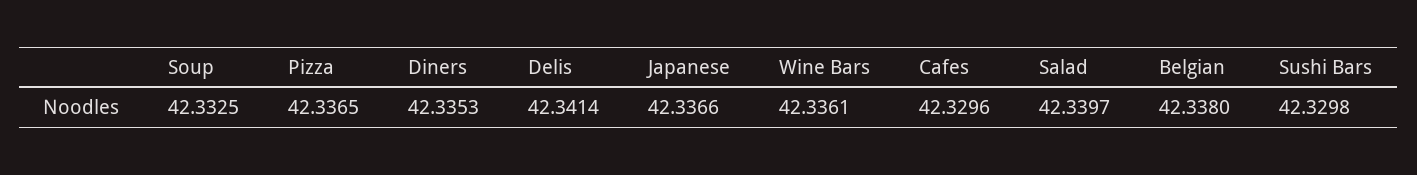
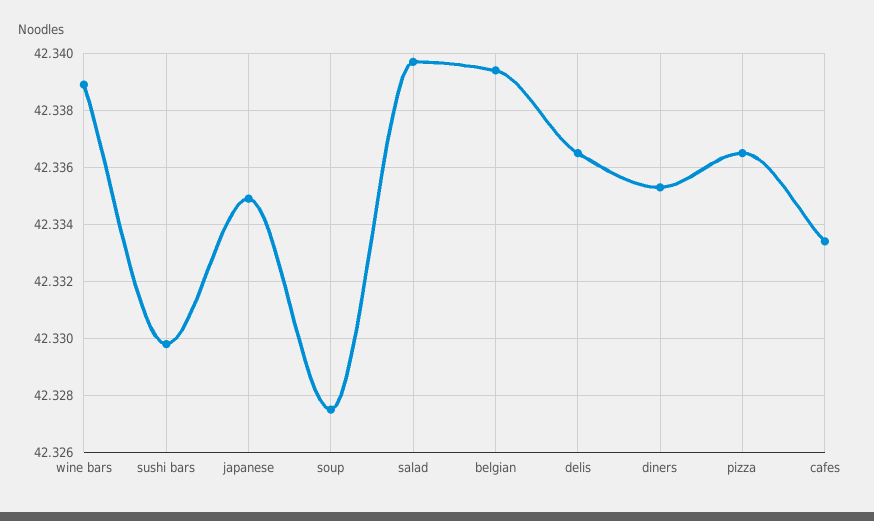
  {
-   "Soup": 42.3325,
+   "Soup": 42.3275,
    "Pizza": 42.3365,
    "Diners": 42.3353,
-   "Delis": 42.3414,
+   "Delis": 42.3365,
-   "Japanese": 42.3366,
+   "Japanese": 42.335,
-   "Wine Bars": 42.3361,
+   "Wine Bars": 42.339,
-   "Cafes": 42.3296,
+   "Cafes": 42.3335,
    "Salad": 42.3397,
-   "Belgian": 42.338,
+   "Belgian": 42.3395,
    "Sushi Bars": 42.3298
  }

